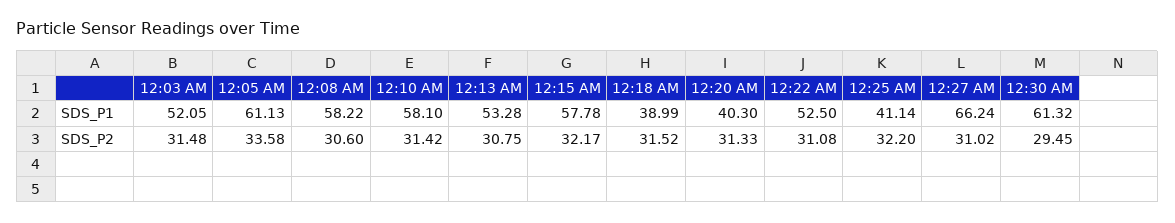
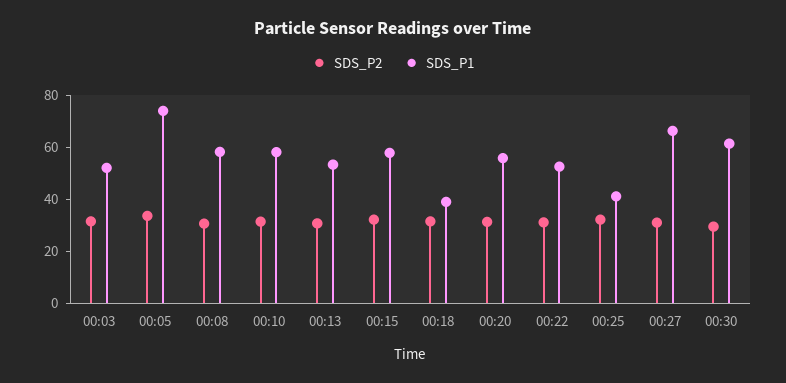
  {
    "SDS_P1": {
      "12:03 AM": 52.05,
-     "12:05 AM": 61.13,
+     "12:05 AM": 75,
      "12:08 AM": 58.22,
      "12:10 AM": 58.1,
      "12:13 AM": 53.28,
      "12:15 AM": 57.78,
      "12:18 AM": 38.99,
-     "12:20 AM": 40.3,
+     "12:20 AM": 55,
      "12:22 AM": 52.5,
      "12:25 AM": 41.14,
      "12:27 AM": 66.24,
      "12:30 AM": 61.32
    },
    "SDS_P2": {
      "12:03 AM": 31.48,
      "12:05 AM": 33.58,
      "12:08 AM": 30.6,
      "12:10 AM": 31.42,
      "12:13 AM": 30.75,
      "12:15 AM": 32.17,
      "12:18 AM": 31.52,
      "12:20 AM": 31.33,
      "12:22 AM": 31.08,
      "12:25 AM": 32.2,
      "12:27 AM": 31.02,
      "12:30 AM": 29.45
    }
  }

